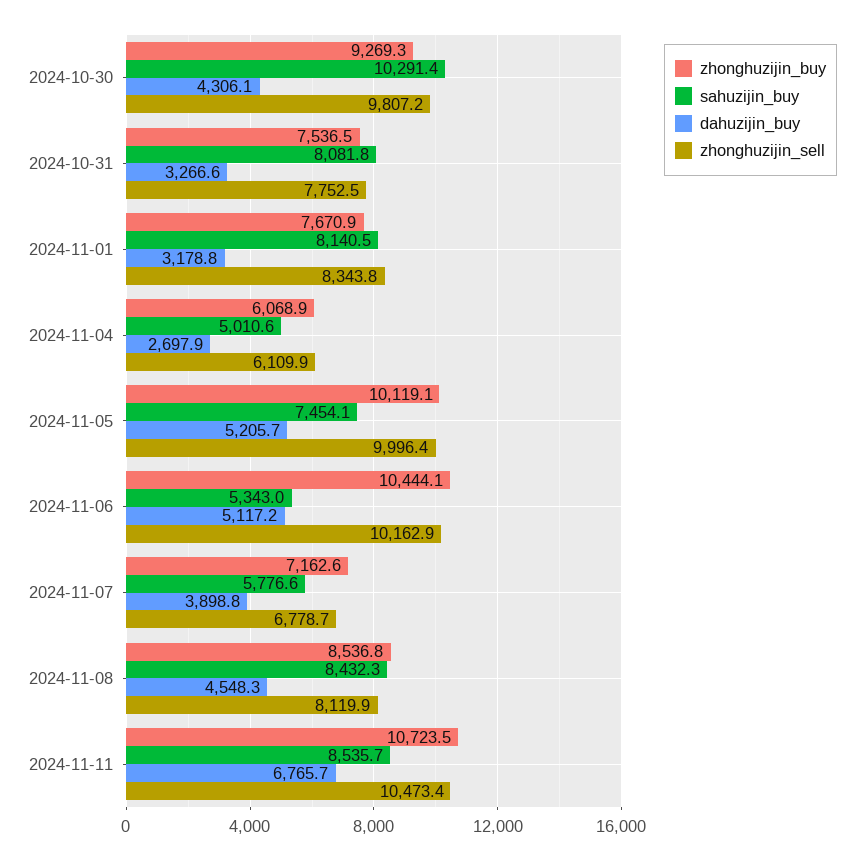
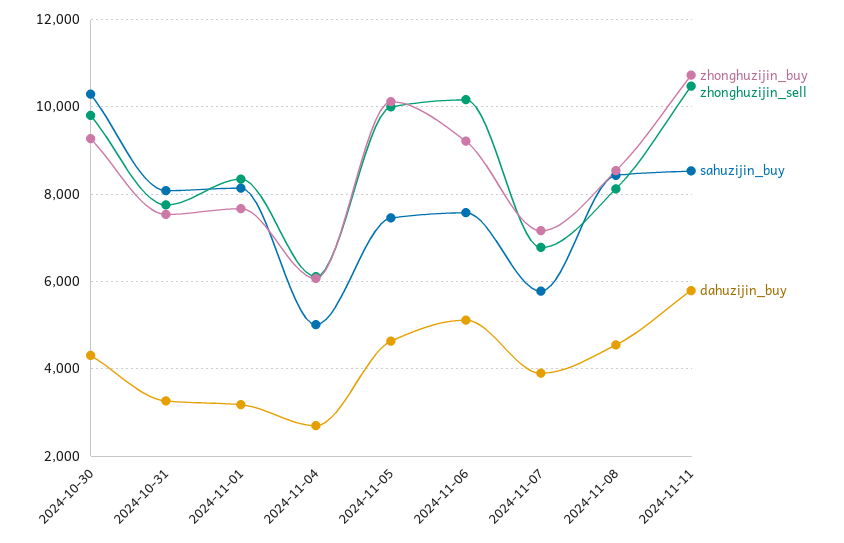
  {
    "zhonghuzijin_buy": {
      "2024-10-30": 9269.3,
      "2024-10-31": 7536.5,
      "2024-11-01": 7670.9,
      "2024-11-04": 6068.9,
      "2024-11-05": 10119.1,
-     "2024-11-06": 10444.1,
+     "2024-11-06": 9200,
      "2024-11-07": 7162.6,
      "2024-11-08": 8536.8,
      "2024-11-11": 10723.5
    },
    "sahuzijin_buy": {
      "2024-10-30": 10291.4,
      "2024-10-31": 8081.8,
      "2024-11-01": 8140.5,
      "2024-11-04": 5010.6,
      "2024-11-05": 7454.1,
-     "2024-11-06": 5343,
+     "2024-11-06": 7600,
      "2024-11-07": 5776.6,
      "2024-11-08": 8432.3,
      "2024-11-11": 8535.7
    },
    "dahuzijin_buy": {
      "2024-10-30": 4306.1,
      "2024-10-31": 3266.6,
      "2024-11-01": 3178.8,
      "2024-11-04": 2697.9,
-     "2024-11-05": 5205.7,
+     "2024-11-05": 4600,
      "2024-11-06": 5117.2,
      "2024-11-07": 3898.8,
      "2024-11-08": 4548.3,
-     "2024-11-11": 6765.7
+     "2024-11-11": 5800
    },
    "zhonghuzijin_sell": {
      "2024-10-30": 9807.2,
      "2024-10-31": 7752.5,
      "2024-11-01": 8343.8,
      "2024-11-04": 6109.9,
      "2024-11-05": 9996.4,
      "2024-11-06": 10162.9,
      "2024-11-07": 6778.7,
      "2024-11-08": 8119.9,
      "2024-11-11": 10473.4
    }
  }

